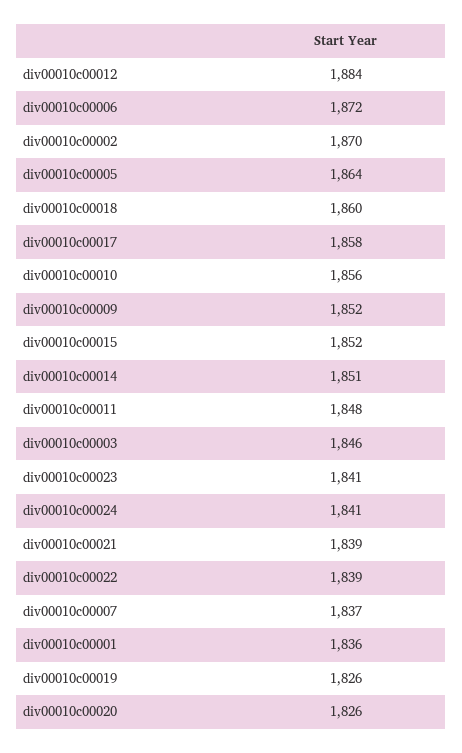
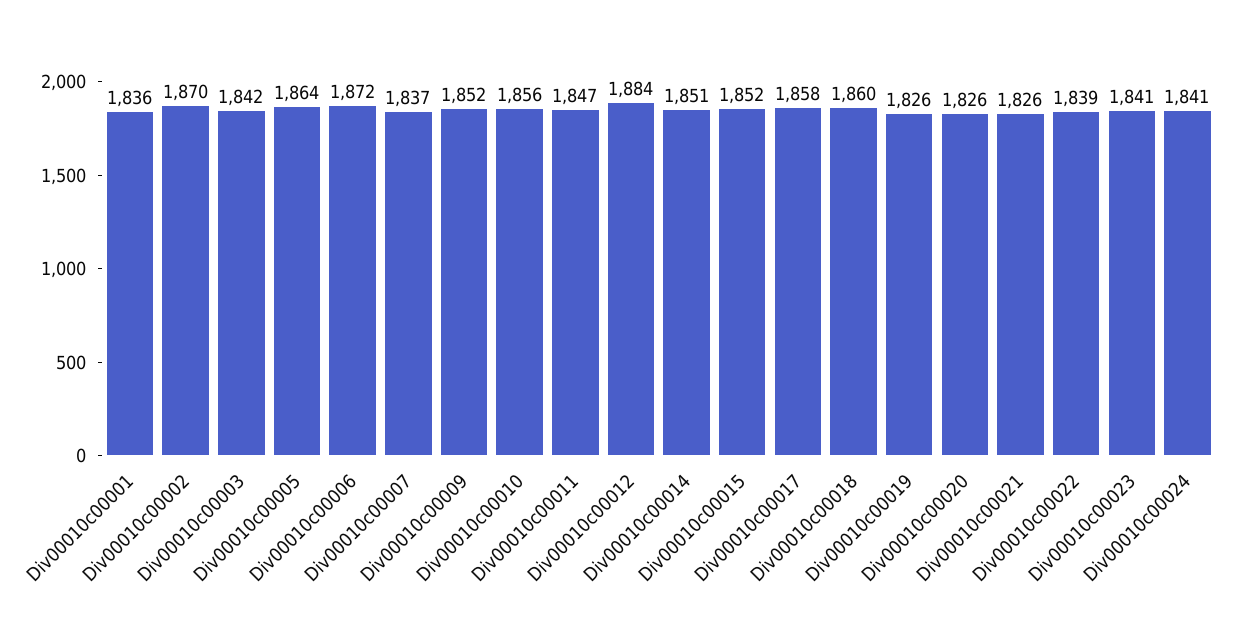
  {
    "div00010c00012": 1884,
    "div00010c00006": 1872,
    "div00010c00002": 1870,
    "div00010c00005": 1864,
    "div00010c00018": 1860,
    "div00010c00017": 1858,
    "div00010c00010": 1856,
    "div00010c00009": 1852,
    "div00010c00015": 1852,
    "div00010c00014": 1851,
-   "div00010c00011": 1848,
+   "div00010c00011": 1847,
-   "div00010c00003": 1846,
+   "div00010c00003": 1842,
    "div00010c00023": 1841,
    "div00010c00024": 1841,
-   "div00010c00021": 1839,
+   "div00010c00021": 1826,
    "div00010c00022": 1839,
    "div00010c00007": 1837,
    "div00010c00001": 1836,
    "div00010c00019": 1826,
    "div00010c00020": 1826
  }

